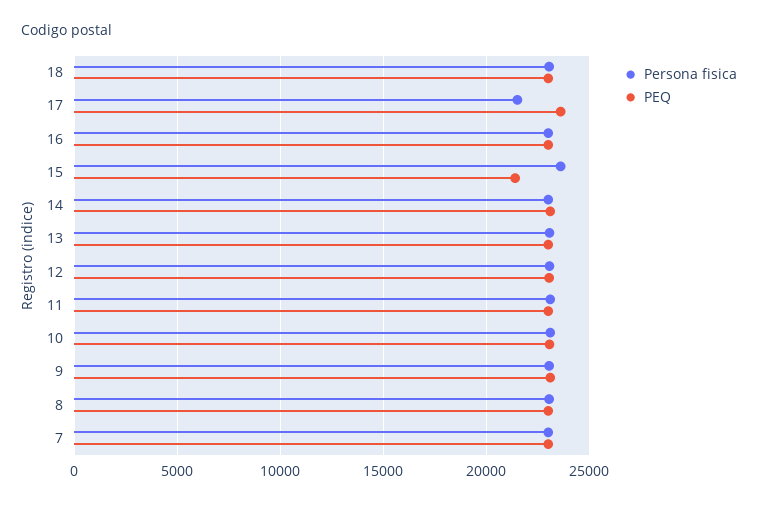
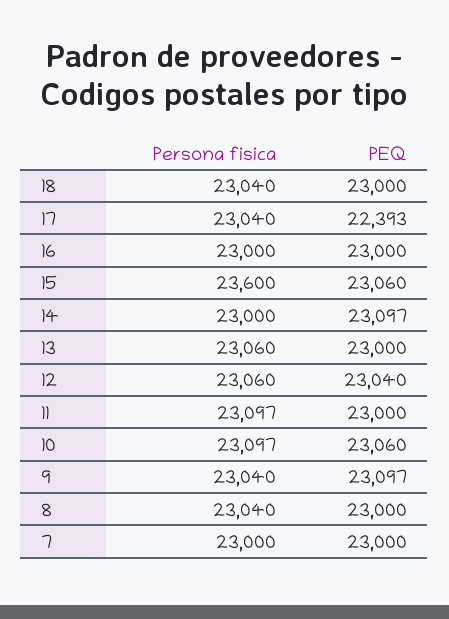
  {
    "Persona fisica": {
      "18": 23040,
-     "17": 21500,
+     "17": 23040,
      "16": 23000,
      "15": 23600,
      "14": 23000,
      "13": 23060,
      "12": 23060,
      "11": 23097,
      "10": 23097,
      "9": 23040,
      "8": 23040,
      "7": 23000
    },
    "PEQ": {
      "18": 23000,
-     "17": 23500,
+     "17": 22393,
      "16": 23000,
-     "15": 21500,
+     "15": 23060,
      "14": 23097,
      "13": 23000,
      "12": 23040,
      "11": 23000,
      "10": 23060,
      "9": 23097,
      "8": 23000,
      "7": 23000
    }
  }

